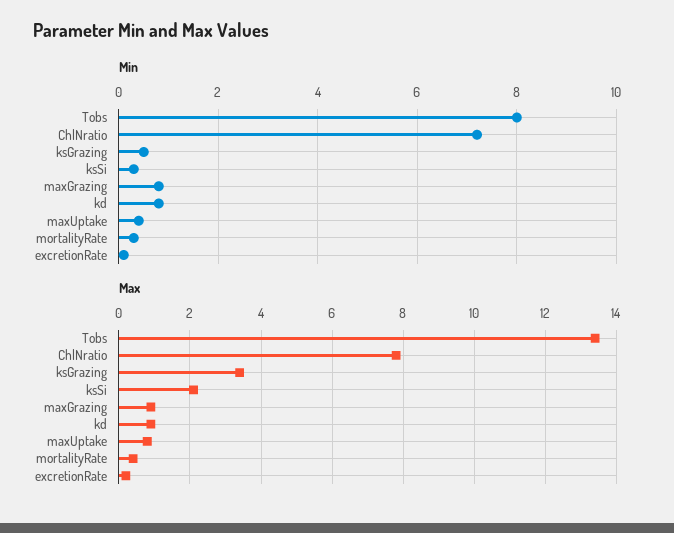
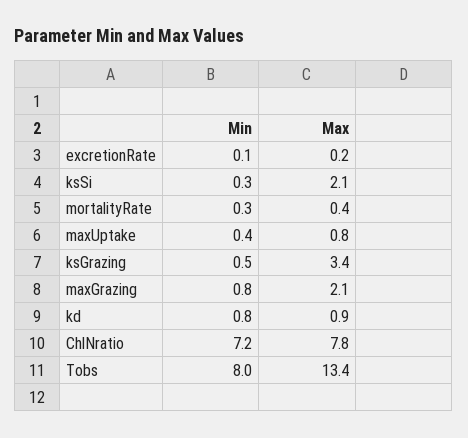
  {
    "Min": {
      "Tobs": 8,
      "ChlNratio": 7.2,
      "ksGrazing": 0.5,
      "ksSi": 0.3,
      "maxGrazing": 0.8,
      "kd": 0.8,
      "maxUptake": 0.4,
      "mortalityRate": 0.3,
      "excretionRate": 0.1
    },
    "Max": {
      "Tobs": 13.4,
      "ChlNratio": 7.8,
      "ksGrazing": 3.4,
      "ksSi": 2.1,
-     "maxGrazing": 1,
+     "maxGrazing": 2.1,
      "kd": 0.9,
      "maxUptake": 0.8,
      "mortalityRate": 0.4,
      "excretionRate": 0.2
    }
  }

